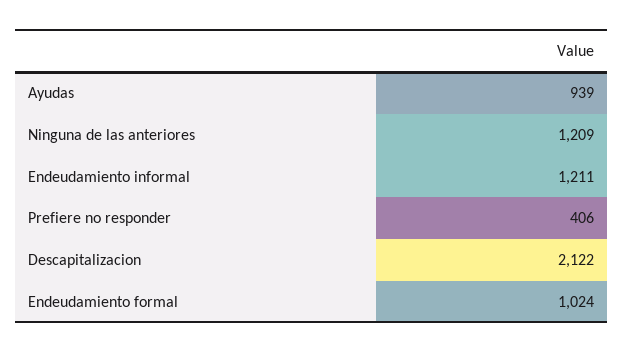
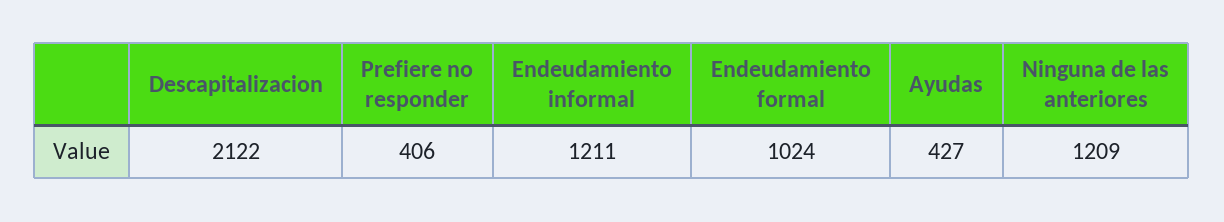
  {
-   "Ayudas": 939,
+   "Ayudas": 427,
    "Ninguna de las anteriores": 1209,
    "Endeudamiento informal": 1211,
    "Prefiere no responder": 406,
    "Descapitalizacion": 2122,
    "Endeudamiento formal": 1024
  }

